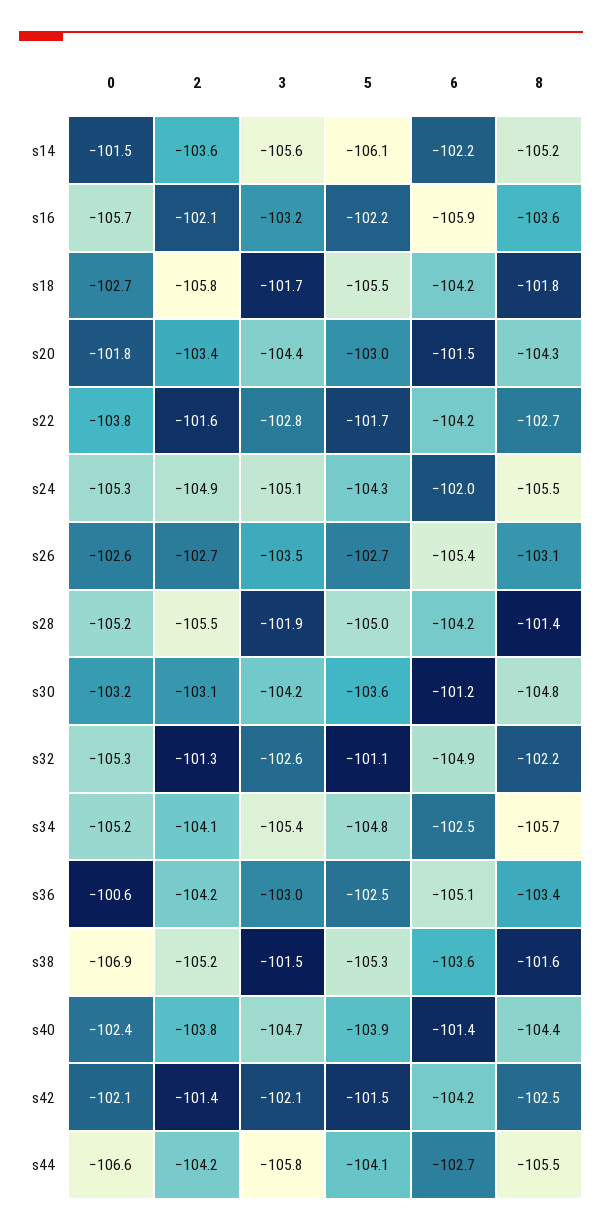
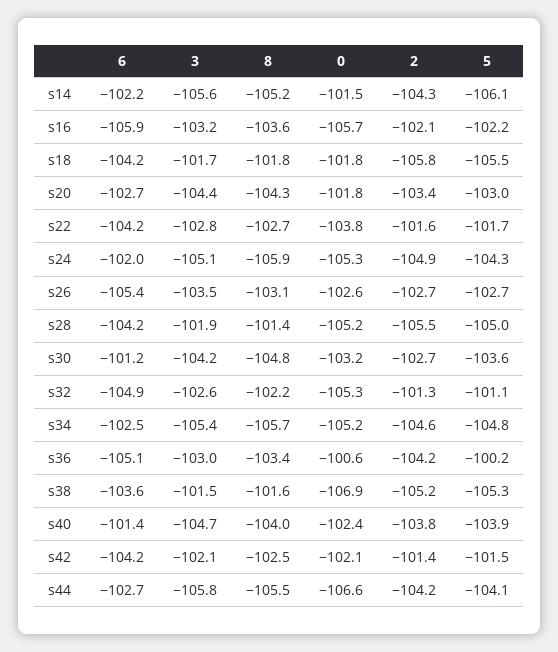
  {
    "0": {
      "s14": -101.5,
      "s16": -105.7,
-     "s18": -102.7,
+     "s18": -101.8,
      "s20": -101.8,
      "s22": -103.8,
      "s24": -105.3,
      "s26": -102.6,
      "s28": -105.2,
      "s30": -103.2,
      "s32": -105.3,
      "s34": -105.2,
      "s36": -100.6,
      "s38": -106.9,
      "s40": -102.4,
      "s42": -102.1,
      "s44": -106.6
    },
    "2": {
-     "s14": -103.6,
+     "s14": -104.3,
      "s16": -102.1,
      "s18": -105.8,
      "s20": -103.4,
      "s22": -101.6,
      "s24": -104.9,
      "s26": -102.7,
      "s28": -105.5,
-     "s30": -103.1,
+     "s30": -102.7,
      "s32": -101.3,
-     "s34": -104.1,
+     "s34": -104.6,
      "s36": -104.2,
      "s38": -105.2,
      "s40": -103.8,
      "s42": -101.4,
      "s44": -104.2
    },
    "3": {
      "s14": -105.6,
      "s16": -103.2,
      "s18": -101.7,
      "s20": -104.4,
      "s22": -102.8,
      "s24": -105.1,
      "s26": -103.5,
      "s28": -101.9,
      "s30": -104.2,
      "s32": -102.6,
      "s34": -105.4,
      "s36": -103,
      "s38": -101.5,
      "s40": -104.7,
      "s42": -102.1,
      "s44": -105.8
    },
    "5": {
      "s14": -106.1,
      "s16": -102.2,
      "s18": -105.5,
      "s20": -103,
      "s22": -101.7,
      "s24": -104.3,
      "s26": -102.7,
      "s28": -105,
      "s30": -103.6,
      "s32": -101.1,
      "s34": -104.8,
-     "s36": -102.5,
+     "s36": -100.2,
      "s38": -105.3,
      "s40": -103.9,
      "s42": -101.5,
      "s44": -104.1
    },
    "6": {
      "s14": -102.2,
      "s16": -105.9,
      "s18": -104.2,
-     "s20": -101.5,
+     "s20": -102.7,
      "s22": -104.2,
      "s24": -102,
      "s26": -105.4,
      "s28": -104.2,
      "s30": -101.2,
      "s32": -104.9,
      "s34": -102.5,
      "s36": -105.1,
      "s38": -103.6,
      "s40": -101.4,
      "s42": -104.2,
      "s44": -102.7
    },
    "8": {
      "s14": -105.2,
      "s16": -103.6,
      "s18": -101.8,
      "s20": -104.3,
      "s22": -102.7,
-     "s24": -105.5,
+     "s24": -105.9,
      "s26": -103.1,
      "s28": -101.4,
      "s30": -104.8,
      "s32": -102.2,
      "s34": -105.7,
      "s36": -103.4,
      "s38": -101.6,
-     "s40": -104.4,
+     "s40": -104,
      "s42": -102.5,
      "s44": -105.5
    }
  }

